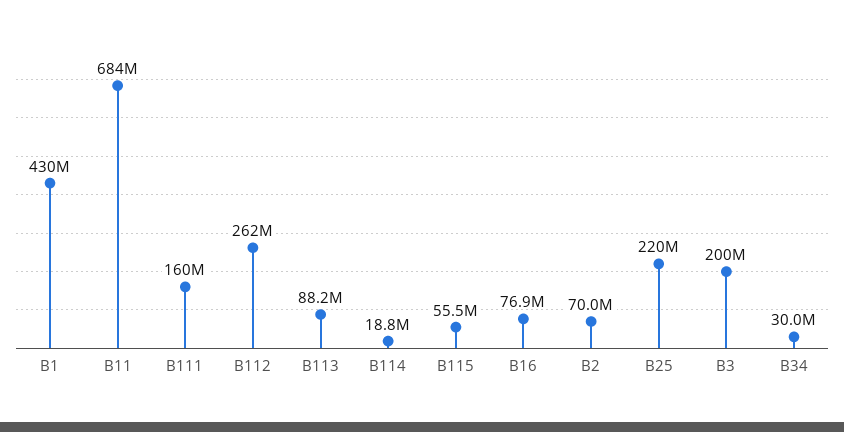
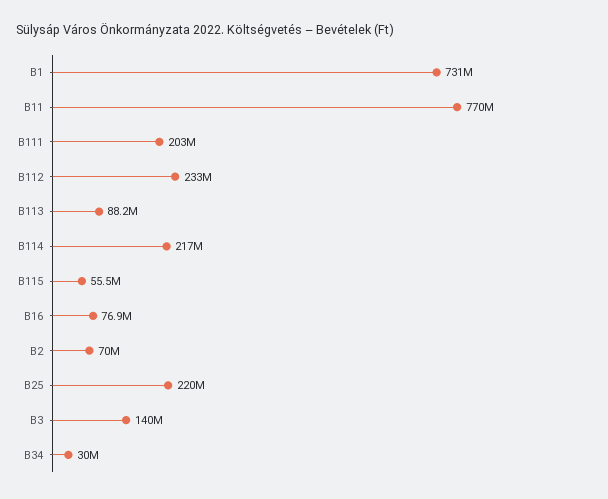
  {
-   "B1": 430000000,
+   "B1": 731000000,
-   "B11": 684000000,
+   "B11": 770000000,
-   "B111": 160000000,
+   "B111": 203000000,
-   "B112": 262000000,
+   "B112": 233000000,
    "B113": 88200000,
-   "B114": 18800000,
+   "B114": 217000000,
    "B115": 55500000,
    "B16": 76900000,
    "B2": 70000000,
    "B25": 220000000,
-   "B3": 200000000,
+   "B3": 140000000,
    "B34": 30000000
  }

